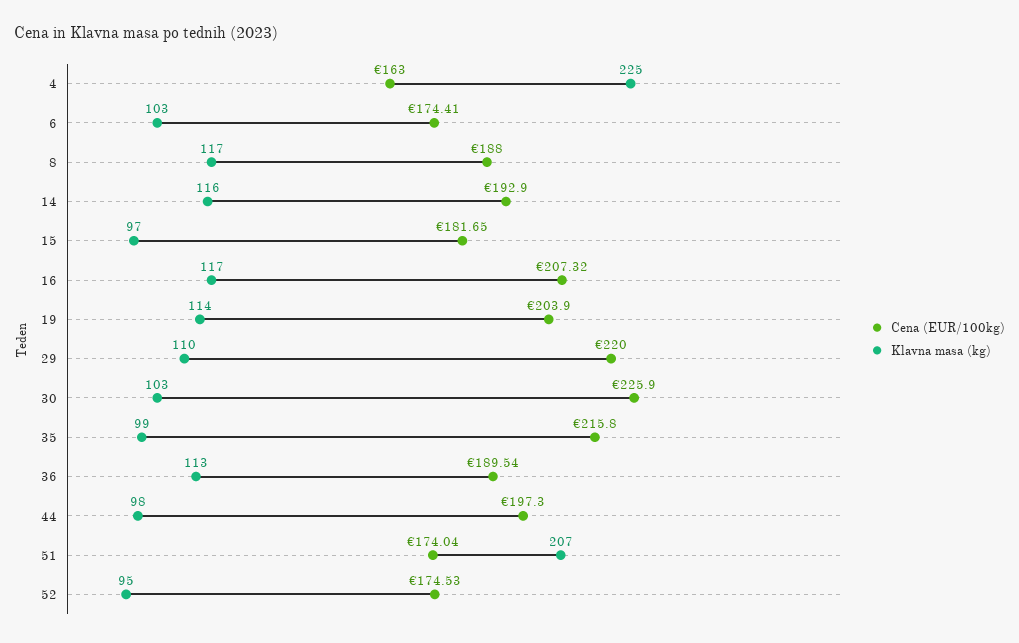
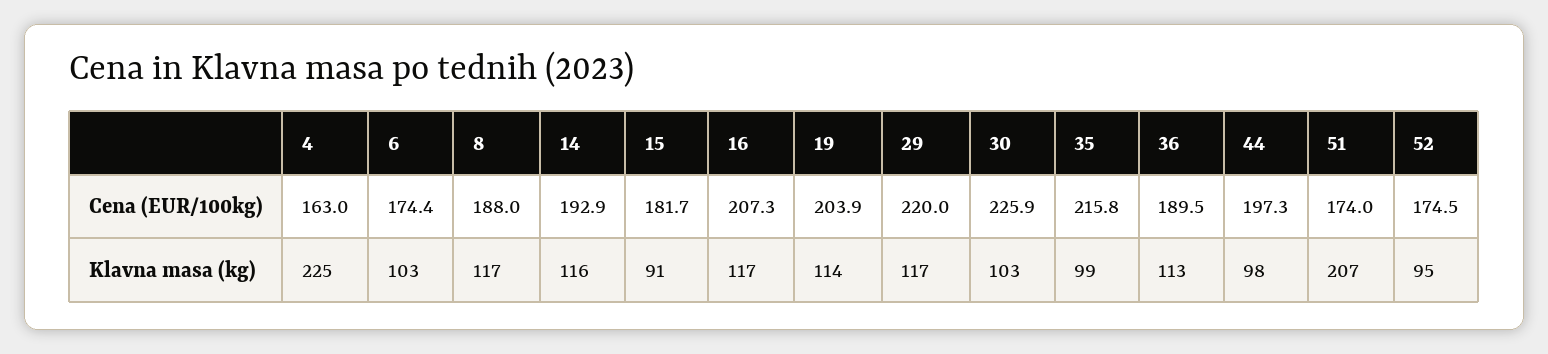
  {
    "Cena (EUR/100kg)": {
      "4": 163,
      "6": 174.41,
      "8": 188,
      "14": 192.9,
      "15": 181.65,
      "16": 207.32,
      "19": 203.9,
      "29": 220,
      "30": 225.9,
      "35": 215.8,
      "36": 189.54,
      "44": 197.3,
      "51": 174.04,
      "52": 174.53
    },
    "Klavna masa (kg)": {
      "4": 225,
      "6": 103,
      "8": 117,
      "14": 116,
-     "15": 97,
+     "15": 91,
      "16": 117,
      "19": 114,
-     "29": 110,
+     "29": 117,
      "30": 103,
      "35": 99,
      "36": 113,
      "44": 98,
      "51": 207,
      "52": 95
    }
  }

